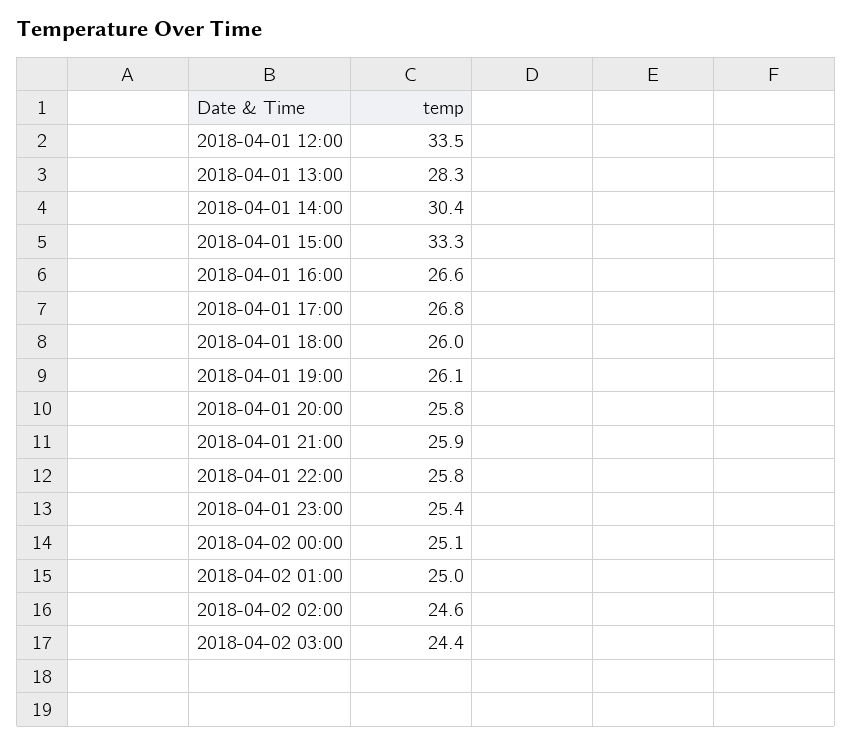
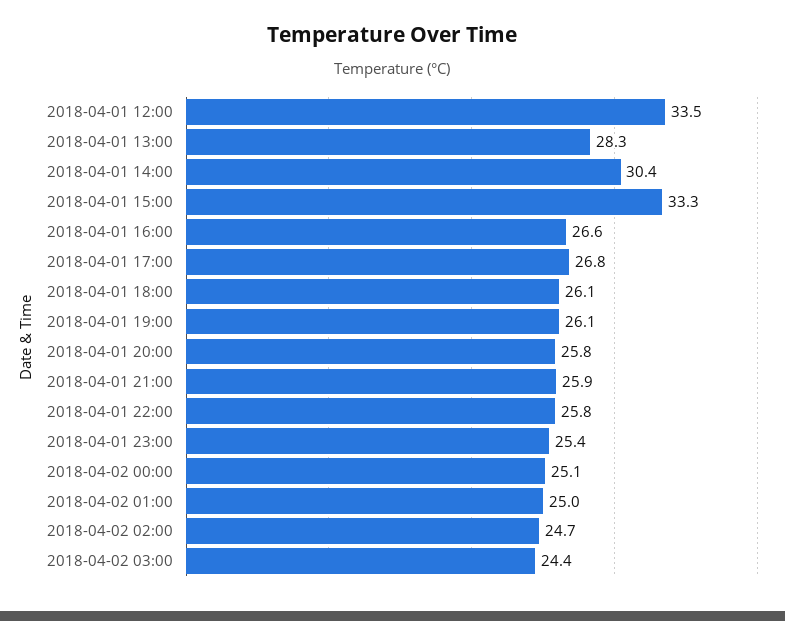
  {
    "2018-04-01 12:00": 33.5,
    "2018-04-01 13:00": 28.3,
    "2018-04-01 14:00": 30.4,
    "2018-04-01 15:00": 33.3,
    "2018-04-01 16:00": 26.6,
    "2018-04-01 17:00": 26.8,
-   "2018-04-01 18:00": 26,
+   "2018-04-01 18:00": 26.1,
    "2018-04-01 19:00": 26.1,
    "2018-04-01 20:00": 25.8,
    "2018-04-01 21:00": 25.9,
    "2018-04-01 22:00": 25.8,
    "2018-04-01 23:00": 25.4,
    "2018-04-02 00:00": 25.1,
    "2018-04-02 01:00": 25,
-   "2018-04-02 02:00": 24.6,
+   "2018-04-02 02:00": 24.7,
    "2018-04-02 03:00": 24.4
  }

